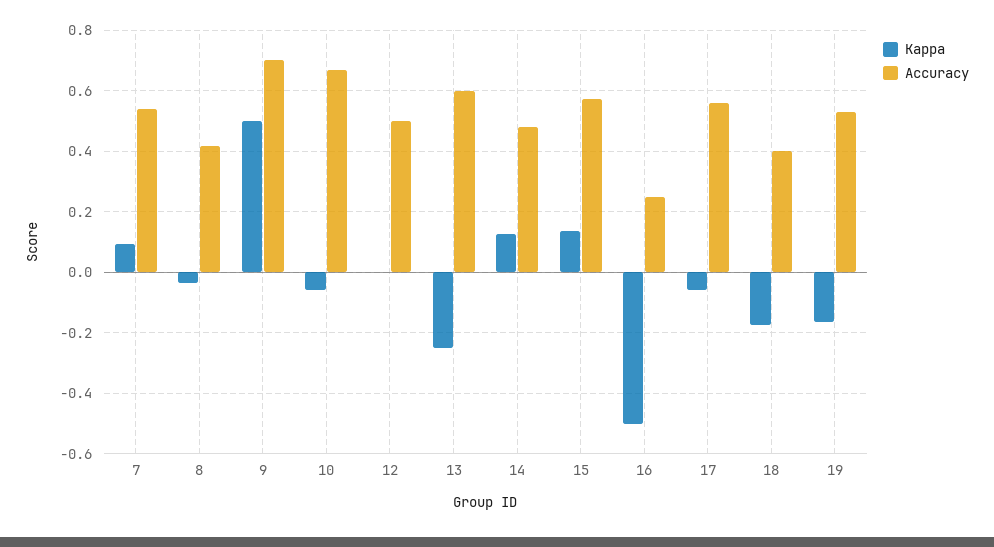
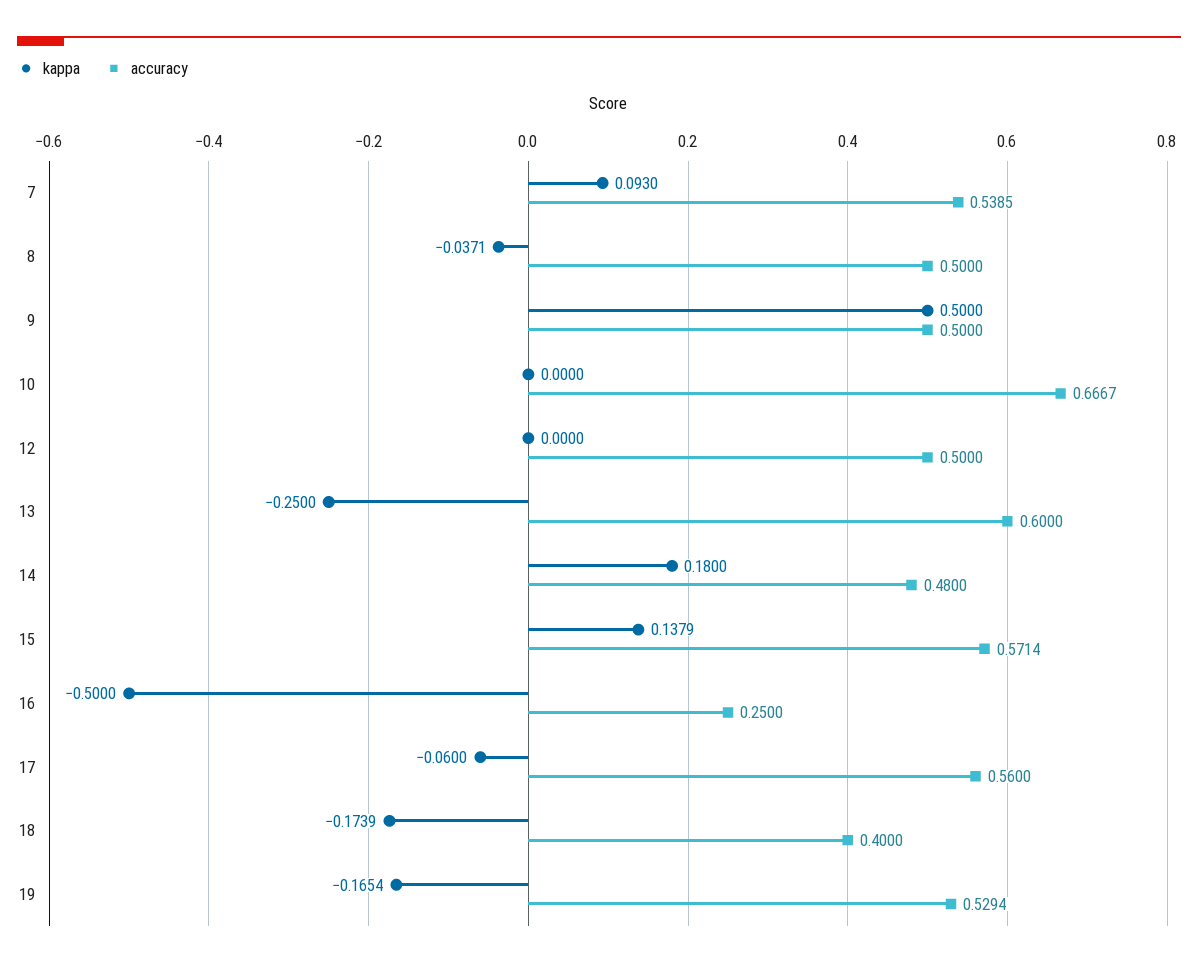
  {
    "Kappa": {
      "7": 0.093,
      "8": -0.0371,
      "9": 0.5,
-     "10": -0.06,
+     "10": 0,
      "12": 0,
      "13": -0.25,
-     "14": 0.12,
+     "14": 0.18,
      "15": 0.1379,
      "16": -0.5,
      "17": -0.06,
      "18": -0.1739,
      "19": -0.1654
    },
    "Accuracy": {
      "7": 0.5385,
-     "8": 0.42,
+     "8": 0.5,
-     "9": 0.7,
+     "9": 0.5,
      "10": 0.6667,
      "12": 0.5,
      "13": 0.6,
      "14": 0.48,
      "15": 0.5714,
      "16": 0.25,
      "17": 0.56,
      "18": 0.4,
      "19": 0.5294
    }
  }

